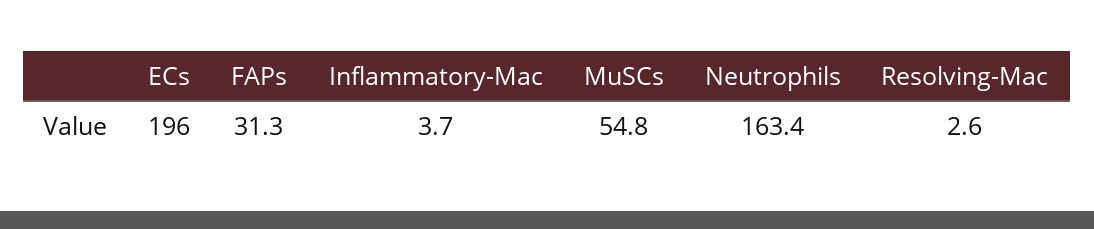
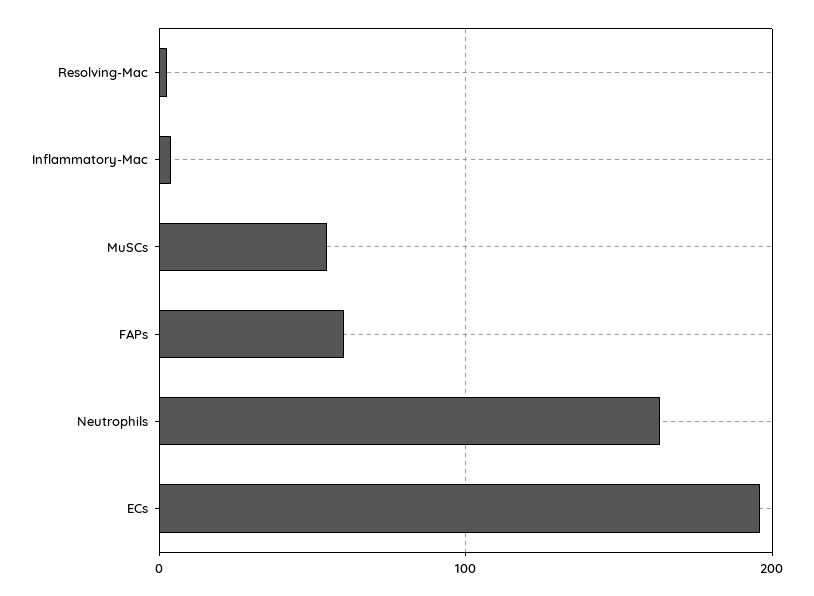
  {
    "ECs": 196,
-   "FAPs": 31.3,
+   "FAPs": 60,
    "Inflammatory-Mac": 3.7,
    "MuSCs": 54.8,
    "Neutrophils": 163.4,
    "Resolving-Mac": 2.6
  }

